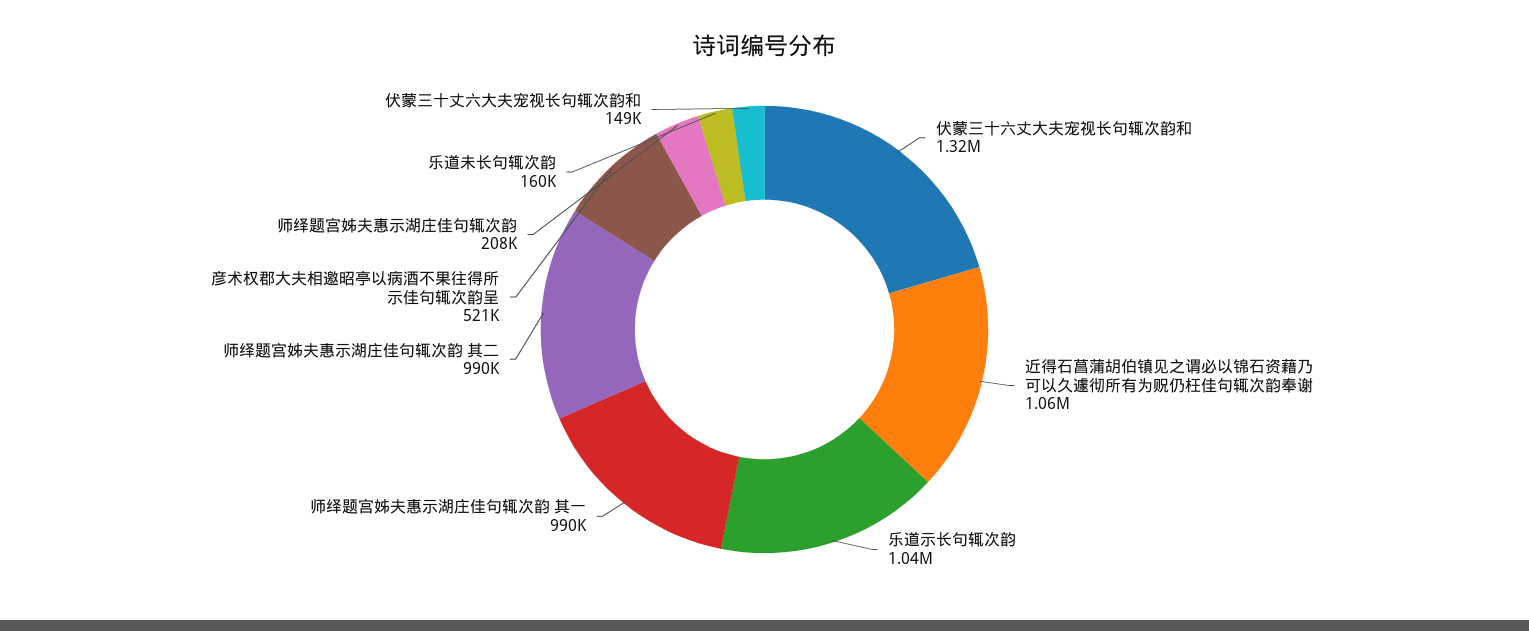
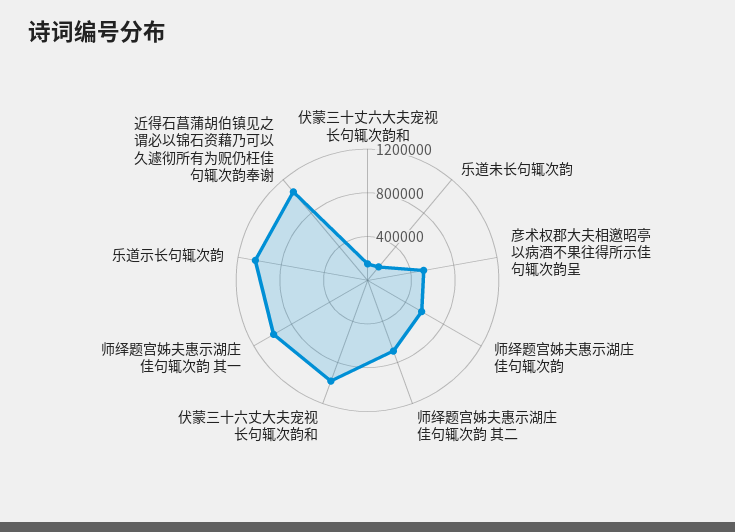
  {
-   "伏蒙三十六丈大夫宠视长句辄次韵和": 1320000,
+   "伏蒙三十六丈大夫宠视长句辄次韵和": 1000000,
    "近得石菖蒲胡伯镇见之谓必以锦石资藉乃可以久遽彻所有为贶仍枉佳句辄次韵奉谢": 1060000,
    "乐道示长句辄次韵": 1040000,
    "师绎题宫姊夫惠示湖庄佳句辄次韵 其一": 990000,
-   "师绎题宫姊夫惠示湖庄佳句辄次韵 其二": 990000,
+   "师绎题宫姊夫惠示湖庄佳句辄次韵 其二": 700000,
    "彦术权郡大夫相邀昭亭以病酒不果往得所示佳句辄次韵呈": 521000,
-   "师绎题宫姊夫惠示湖庄佳句辄次韵": 208000,
+   "师绎题宫姊夫惠示湖庄佳句辄次韵": 600000,
    "乐道未长句辄次韵": 160000,
    "伏蒙三十丈六大夫宠视长句辄次韵和": 149000
  }

